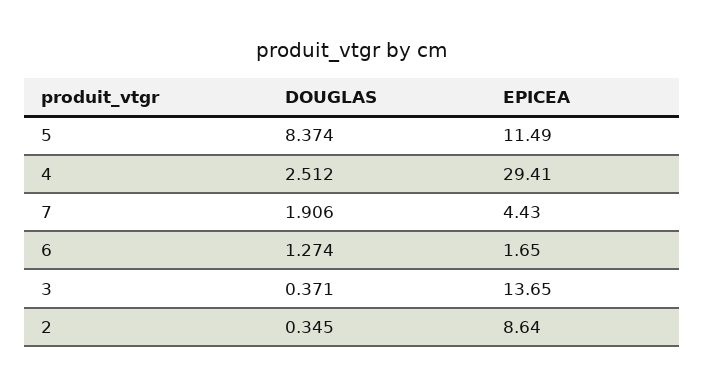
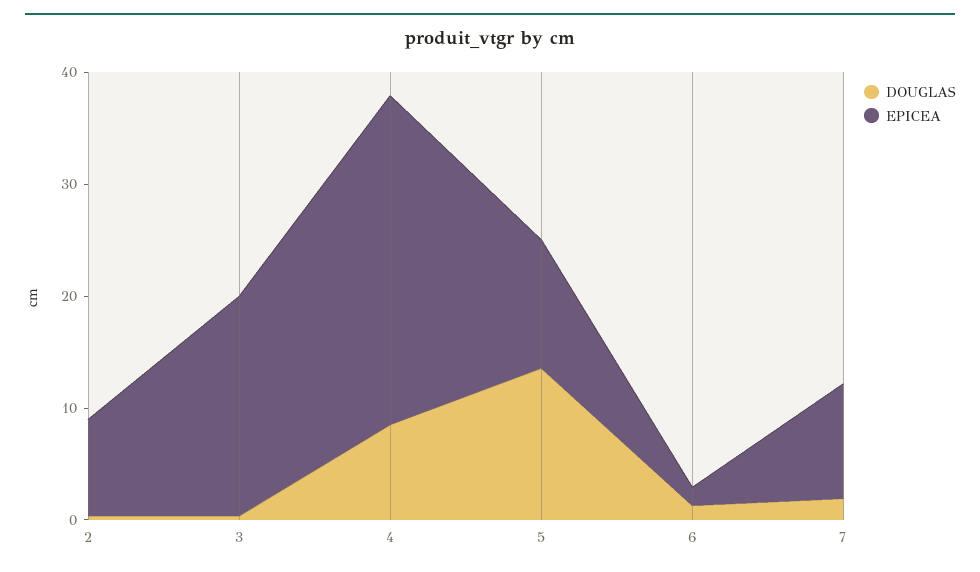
  {
    "DOUGLAS": {
-     "5": 8.374,
+     "5": 14,
-     "4": 2.512,
+     "4": 8,
      "7": 1.906,
      "6": 1.274,
      "3": 0.371,
      "2": 0.345
    },
    "EPICEA": {
      "5": 11.49,
      "4": 29.41,
-     "7": 4.43,
+     "7": 10,
      "6": 1.65,
-     "3": 13.65,
+     "3": 20,
      "2": 8.64
    }
  }

